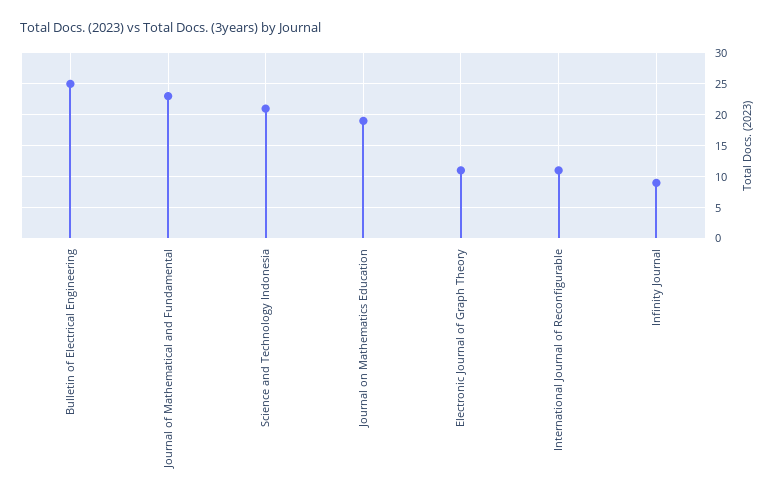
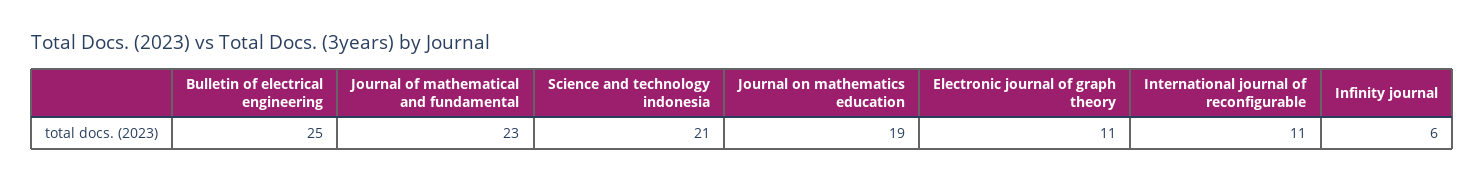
  {
    "Bulletin of Electrical Engineering": 25,
    "Journal of Mathematical and Fundamental": 23,
    "Science and Technology Indonesia": 21,
    "Journal on Mathematics Education": 19,
    "Electronic Journal of Graph Theory": 11,
    "International Journal of Reconfigurable": 11,
-   "Infinity Journal": 9
+   "Infinity Journal": 6
  }

